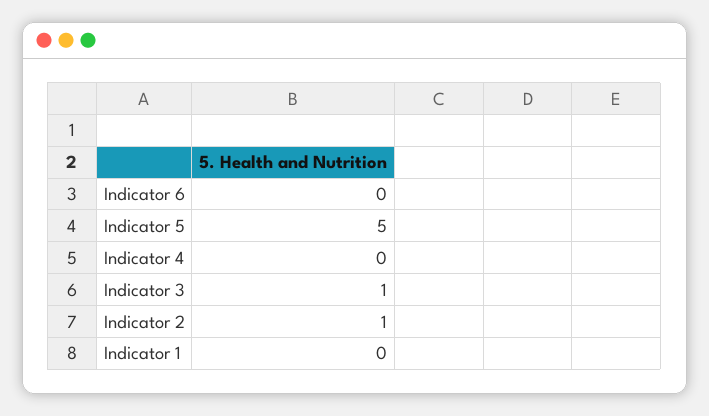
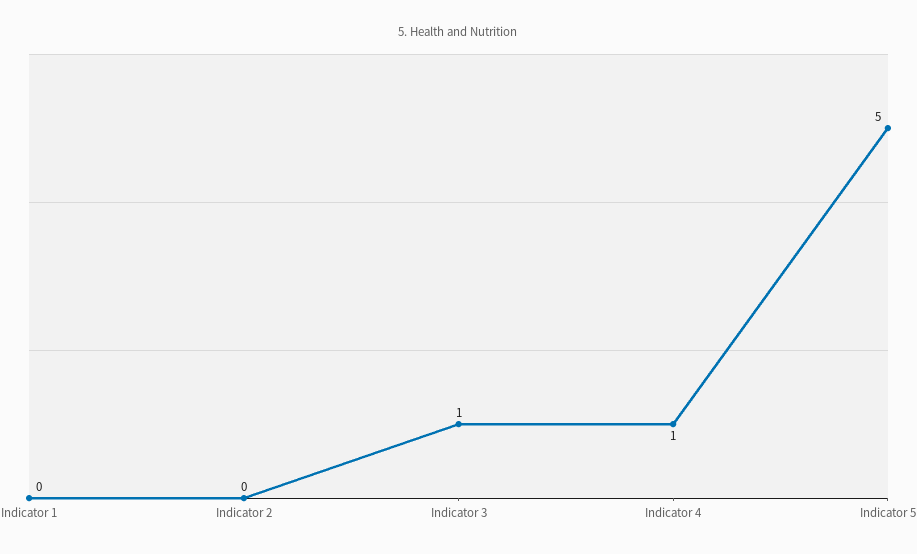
  {
-   "Indicator 6": 0,
    "Indicator 5": 5,
-   "Indicator 4": 0,
+   "Indicator 4": 1,
    "Indicator 3": 1,
-   "Indicator 2": 1,
+   "Indicator 2": 0,
    "Indicator 1": 0
  }

